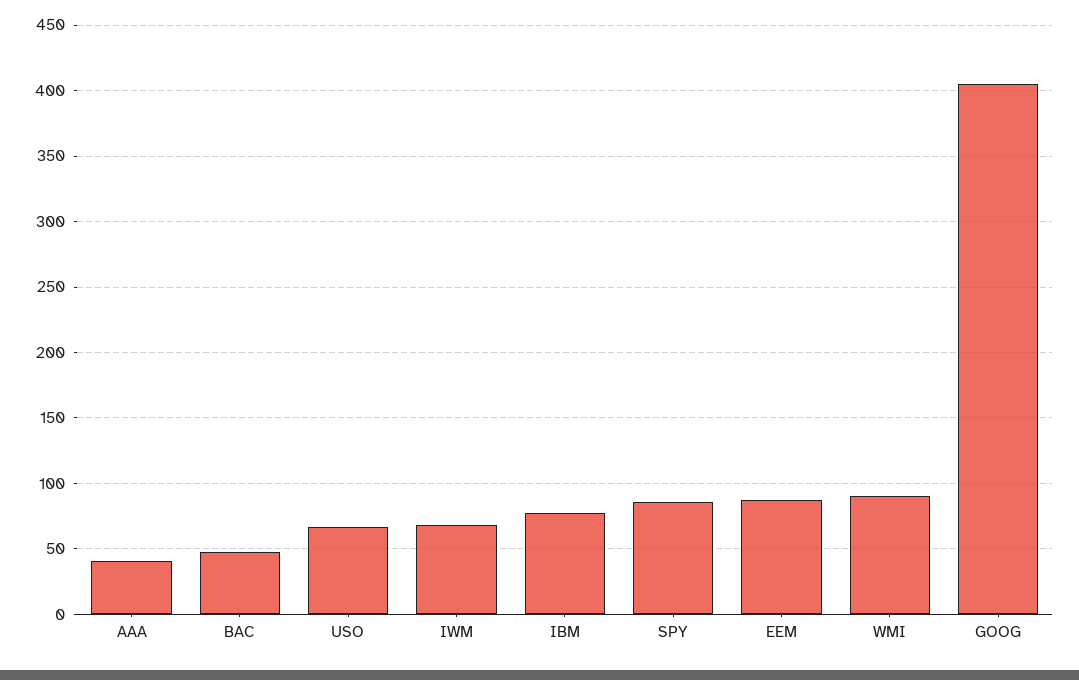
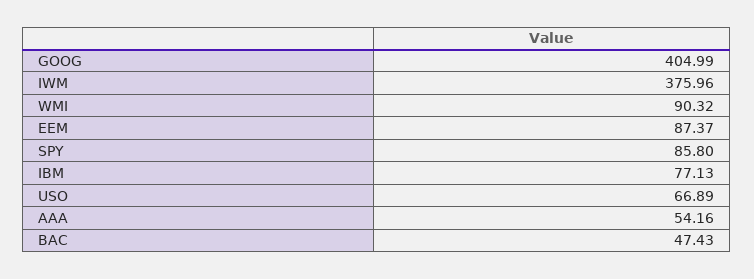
  {
-   "AAA": 40,
+   "AAA": 54.16,
    "BAC": 47.43,
    "USO": 66.89,
-   "IWM": 70,
+   "IWM": 375.96,
    "IBM": 77.13,
    "SPY": 85.8,
    "EEM": 87.37,
    "WMI": 90.32,
    "GOOG": 404.99
  }

